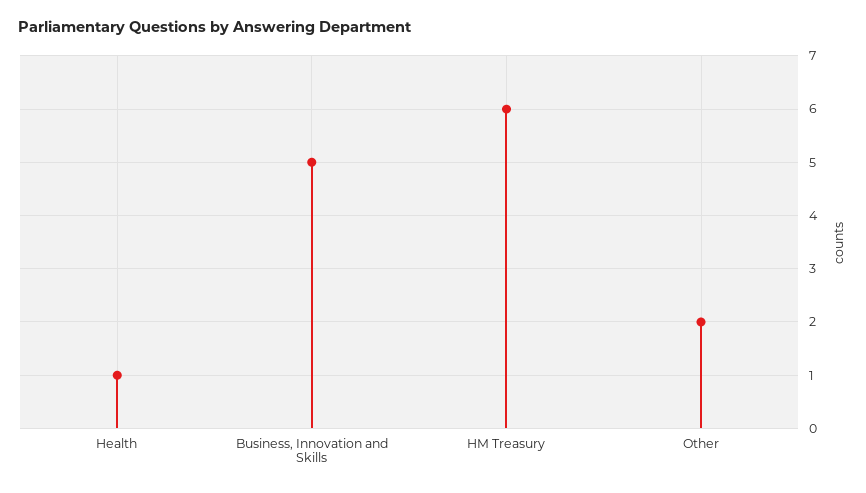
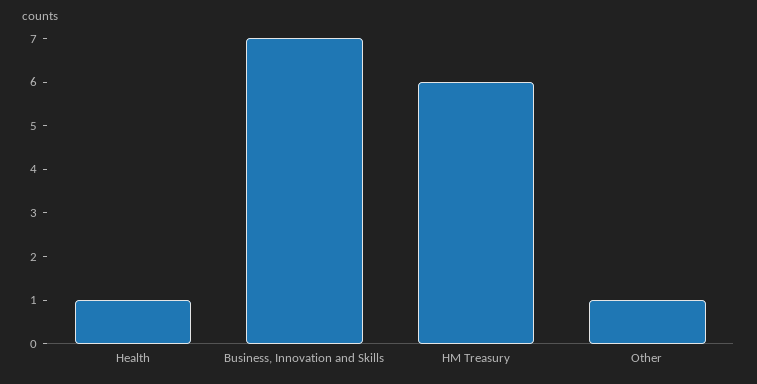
  {
    "Health": 1,
-   "Business, Innovation and Skills": 5,
+   "Business, Innovation and Skills": 7,
    "HM Treasury": 6,
-   "Other": 2
+   "Other": 1
  }

